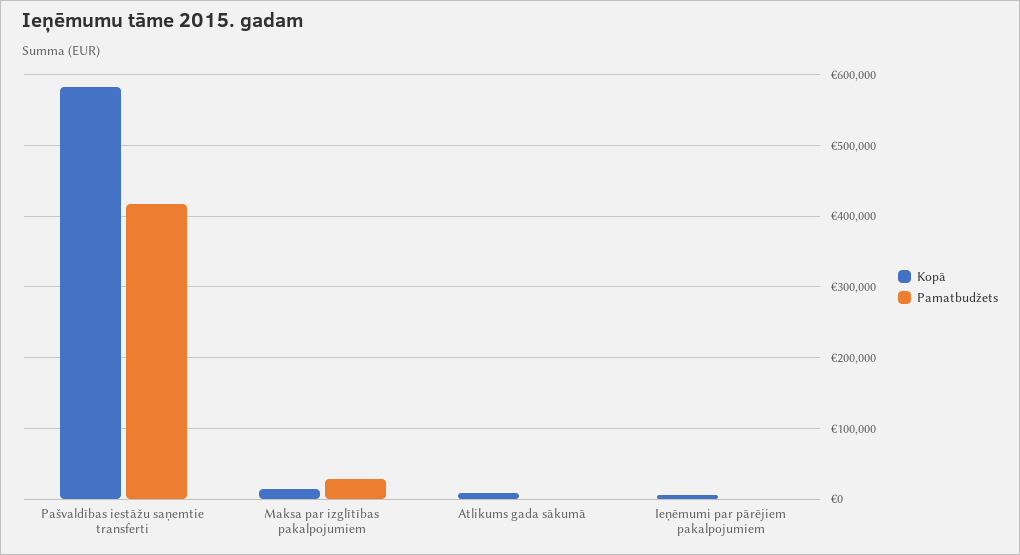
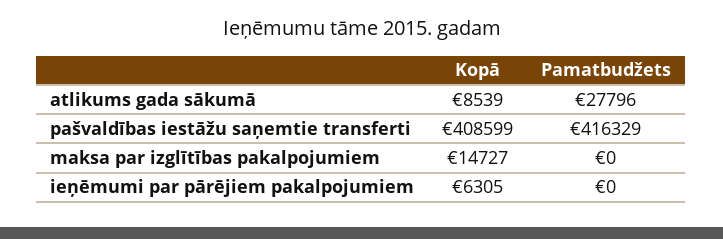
  {
    "Kopā": {
-     "Pašvaldības iestāžu saņemtie transferti": 580000,
+     "Pašvaldības iestāžu saņemtie transferti": 408599,
      "Maksa par izglītības pakalpojumiem": 14727,
      "Atlikums gada sākumā": 8539,
      "Ieņēmumi par pārējiem pakalpojumiem": 6305
    },
    "Pamatbudžets": {
      "Pašvaldības iestāžu saņemtie transferti": 416329,
-     "Maksa par izglītības pakalpojumiem": 30000,
+     "Maksa par izglītības pakalpojumiem": 0,
-     "Atlikums gada sākumā": 0,
+     "Atlikums gada sākumā": 27796,
      "Ieņēmumi par pārējiem pakalpojumiem": 0
    }
  }

